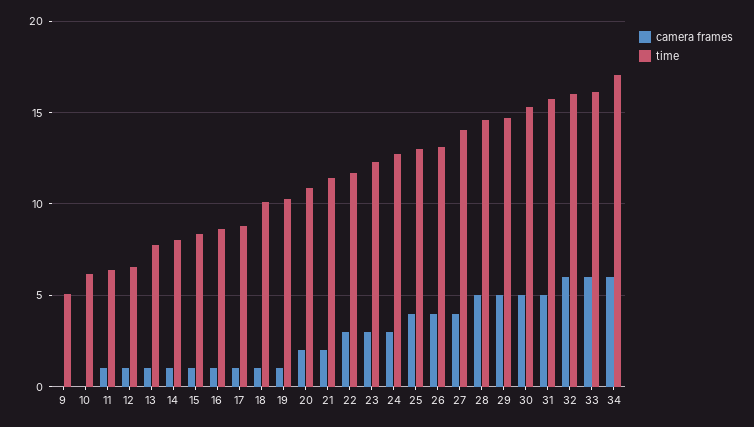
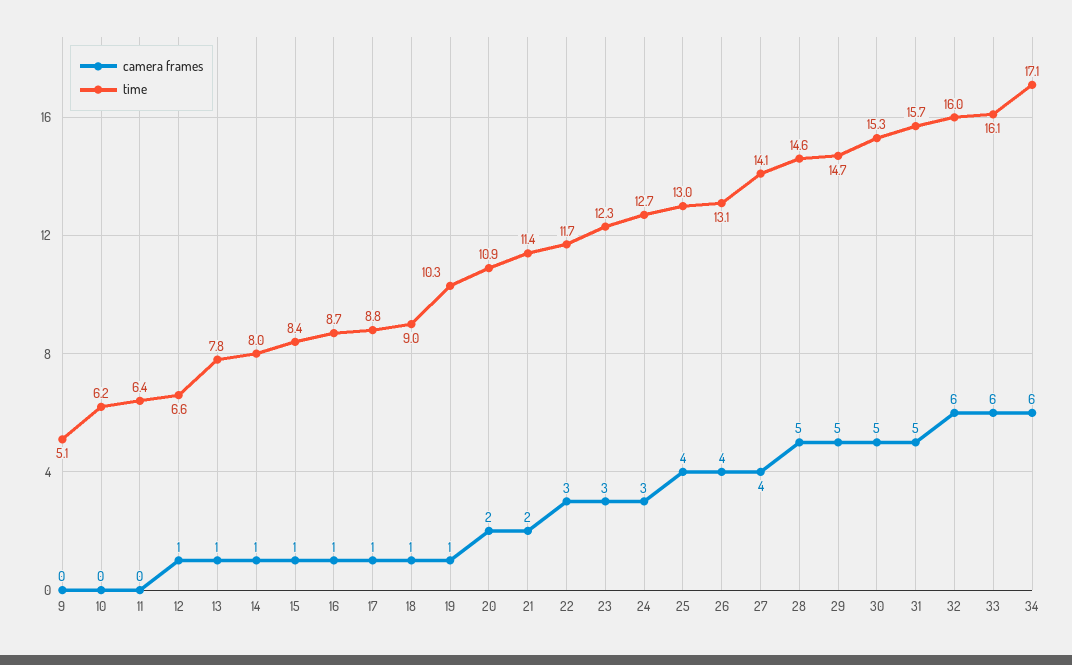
  {
    "camera frames": {
      "9": 0,
      "10": 0,
-     "11": 1,
+     "11": 0,
      "12": 1,
      "13": 1,
      "14": 1,
      "15": 1,
      "16": 1,
      "17": 1,
      "18": 1,
      "19": 1,
      "20": 2,
      "21": 2,
      "22": 3,
      "23": 3,
      "24": 3,
      "25": 4,
      "26": 4,
      "27": 4,
      "28": 5,
      "29": 5,
      "30": 5,
      "31": 5,
      "32": 6,
      "33": 6,
      "34": 6
    },
    "time": {
      "9": 5.1,
      "10": 6.2,
      "11": 6.4,
      "12": 6.6,
      "13": 7.8,
      "14": 8,
      "15": 8.4,
      "16": 8.7,
      "17": 8.8,
-     "18": 10,
+     "18": 9,
      "19": 10.3,
      "20": 10.9,
      "21": 11.4,
      "22": 11.7,
      "23": 12.3,
      "24": 12.7,
      "25": 13,
      "26": 13.1,
      "27": 14.1,
      "28": 14.6,
      "29": 14.7,
      "30": 15.3,
      "31": 15.7,
      "32": 16,
      "33": 16.1,
      "34": 17.1
    }
  }

